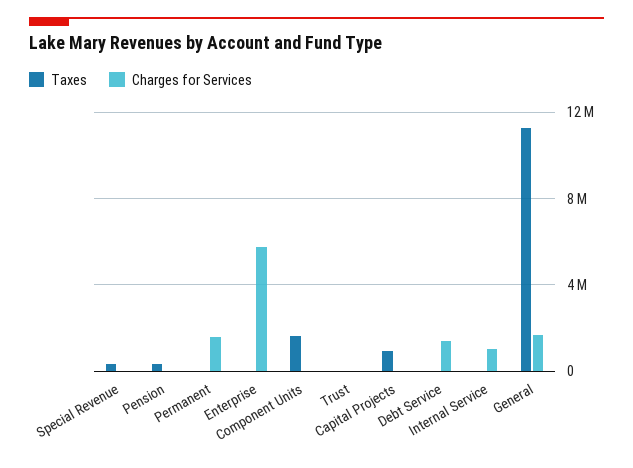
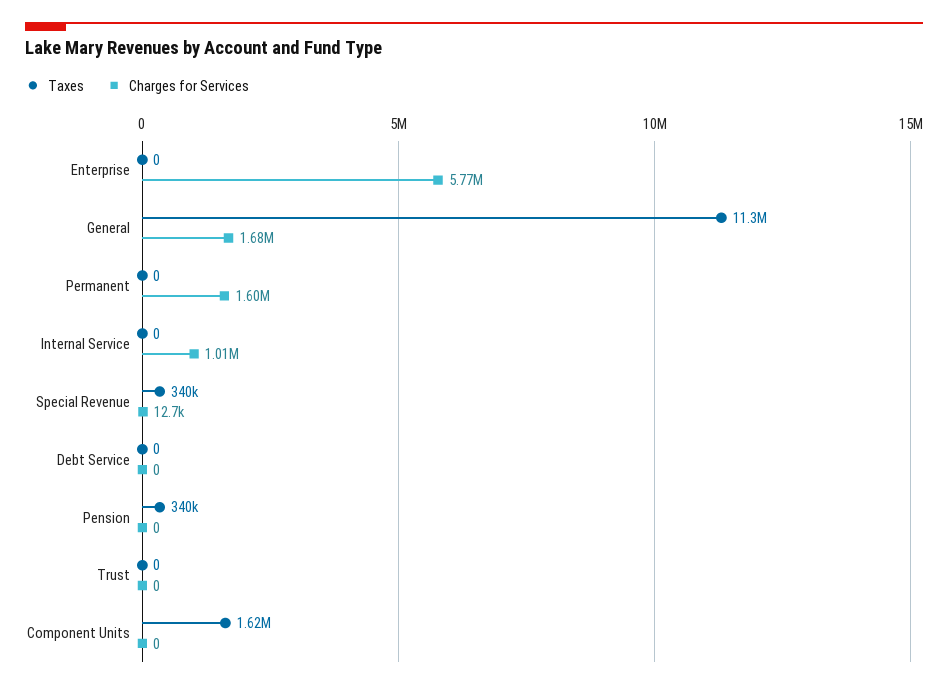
  {
    "Taxes": {
      "Special Revenue": 340000,
      "Pension": 340000,
      "Permanent": 0,
      "Enterprise": 0,
      "Component Units": 1620000,
      "Trust": 0,
-     "Capital Projects": 1000000,
      "Debt Service": 0,
      "Internal Service": 0,
      "General": 11300000
    },
    "Charges for Services": {
      "Special Revenue": 12700,
      "Pension": 0,
      "Permanent": 1600000,
      "Enterprise": 5770000,
      "Component Units": 0,
      "Trust": 0,
-     "Capital Projects": 0,
-     "Debt Service": 1500000,
+     "Debt Service": 0,
      "Internal Service": 1010000,
      "General": 1680000
    }
  }

